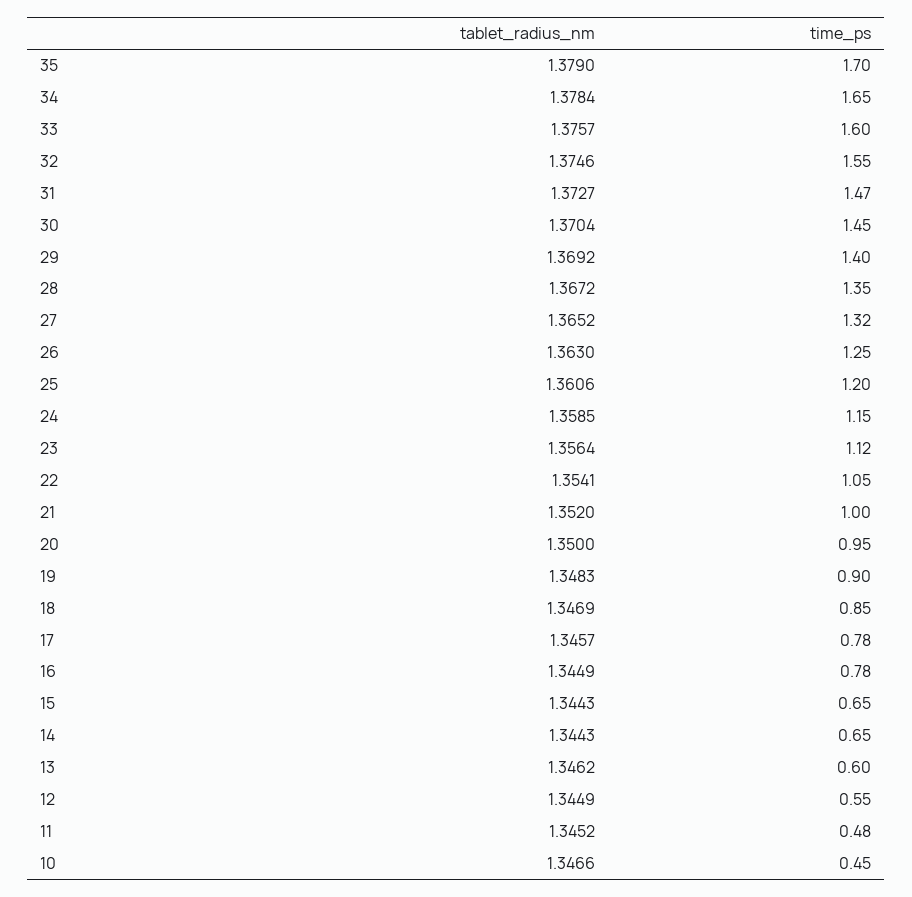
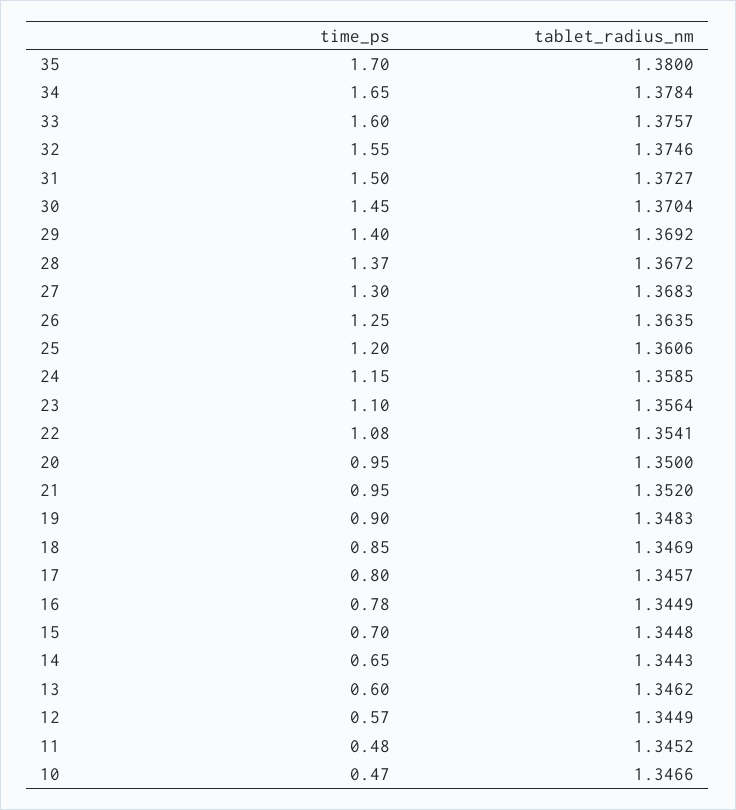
  {
    "tablet_radius_nm": {
-     "35": 1.379,
+     "35": 1.38,
      "34": 1.3784,
      "33": 1.3757,
      "32": 1.3746,
      "31": 1.3727,
      "30": 1.3704,
      "29": 1.3692,
      "28": 1.3672,
-     "27": 1.3652,
+     "27": 1.3683,
-     "26": 1.363,
+     "26": 1.3635,
      "25": 1.3606,
      "24": 1.3585,
      "23": 1.3564,
      "22": 1.3541,
      "21": 1.352,
      "20": 1.35,
      "19": 1.3483,
      "18": 1.3469,
      "17": 1.3457,
      "16": 1.3449,
-     "15": 1.3443,
+     "15": 1.3448,
      "14": 1.3443,
      "13": 1.3462,
      "12": 1.3449,
      "11": 1.3452,
      "10": 1.3466
    },
    "time_ps": {
      "35": 1.7,
      "34": 1.65,
      "33": 1.6,
      "32": 1.55,
-     "31": 1.47,
+     "31": 1.5,
      "30": 1.45,
      "29": 1.4,
-     "28": 1.35,
+     "28": 1.37,
-     "27": 1.32,
+     "27": 1.3,
      "26": 1.25,
      "25": 1.2,
      "24": 1.15,
-     "23": 1.12,
+     "23": 1.1,
-     "22": 1.05,
+     "22": 1.08,
-     "21": 1,
+     "21": 0.95,
      "20": 0.95,
      "19": 0.9,
      "18": 0.85,
-     "17": 0.78,
+     "17": 0.8,
      "16": 0.78,
-     "15": 0.65,
+     "15": 0.7,
      "14": 0.65,
      "13": 0.6,
-     "12": 0.55,
+     "12": 0.57,
      "11": 0.48,
-     "10": 0.45
+     "10": 0.47
    }
  }

